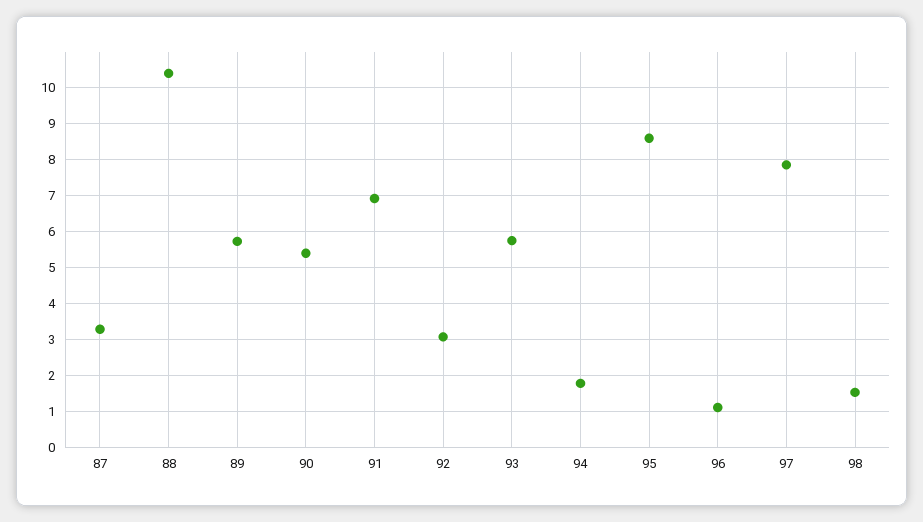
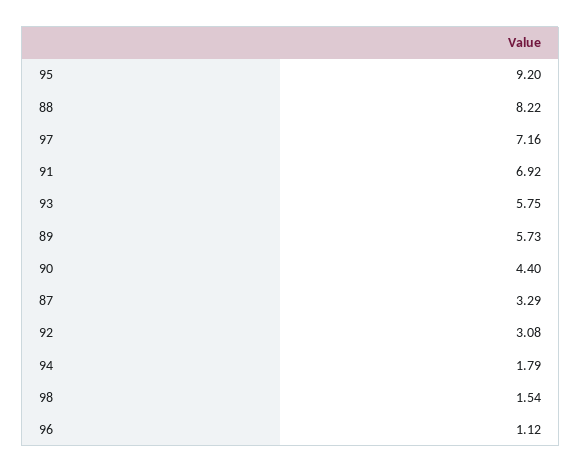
  {
    "87": 3.29,
-   "88": 10.4,
+   "88": 8.22,
    "89": 5.73,
-   "90": 5.4,
+   "90": 4.4,
    "91": 6.92,
    "92": 3.08,
    "93": 5.75,
    "94": 1.79,
-   "95": 8.6,
+   "95": 9.2,
    "96": 1.12,
-   "97": 7.8,
+   "97": 7.16,
    "98": 1.54
  }

